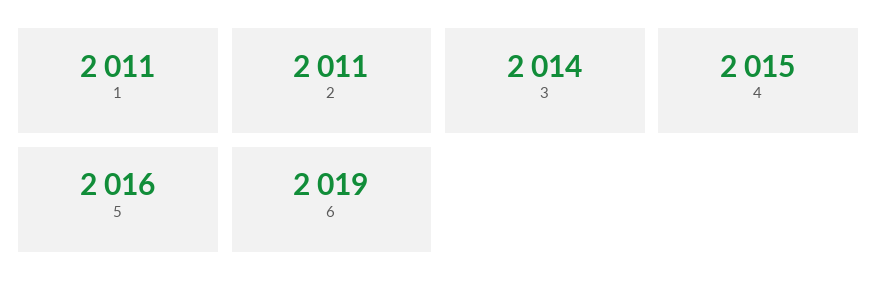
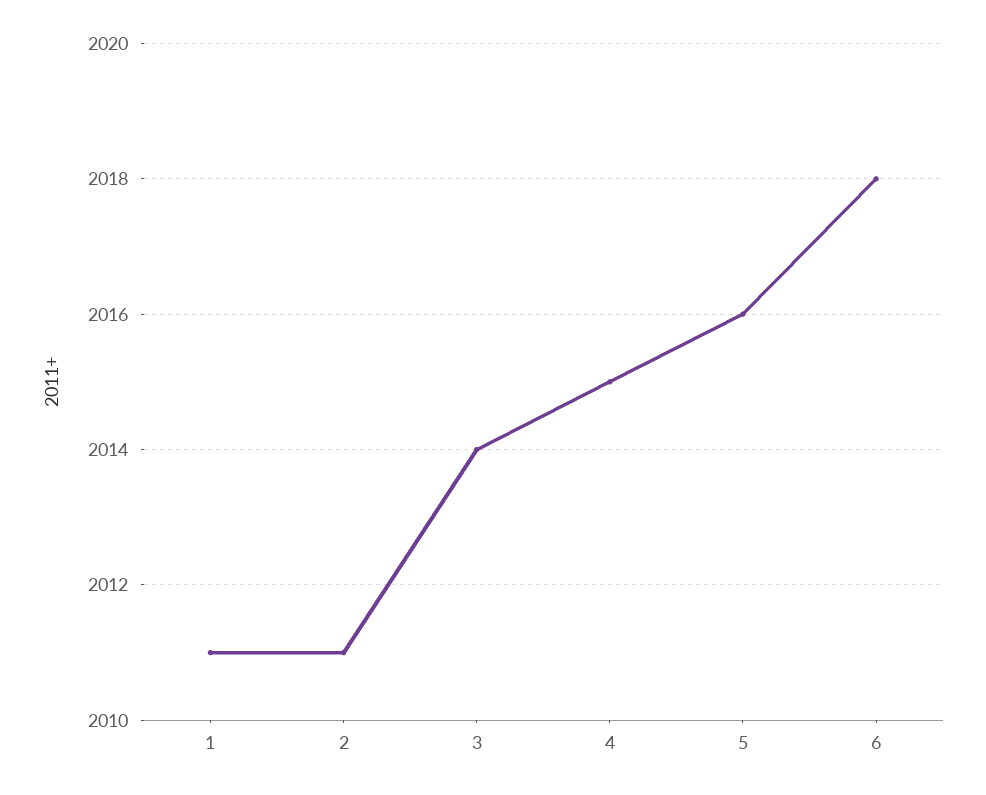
  {
    "1": 2011,
    "2": 2011,
    "3": 2014,
    "4": 2015,
    "5": 2016,
-   "6": 2019
+   "6": 2018
  }

